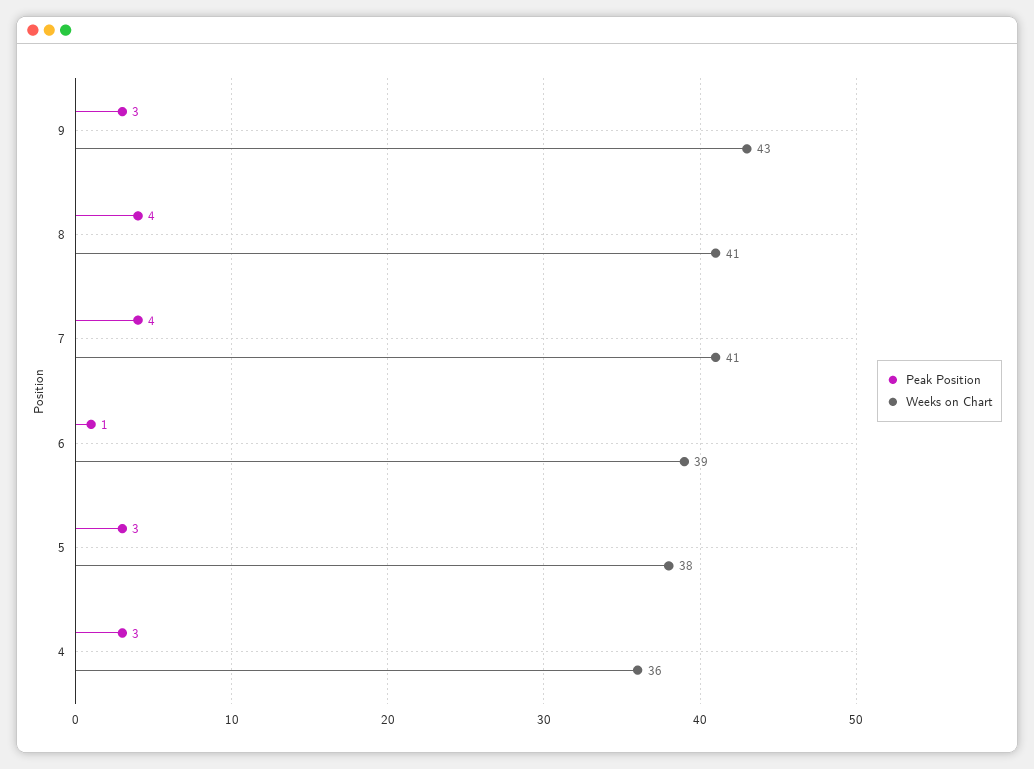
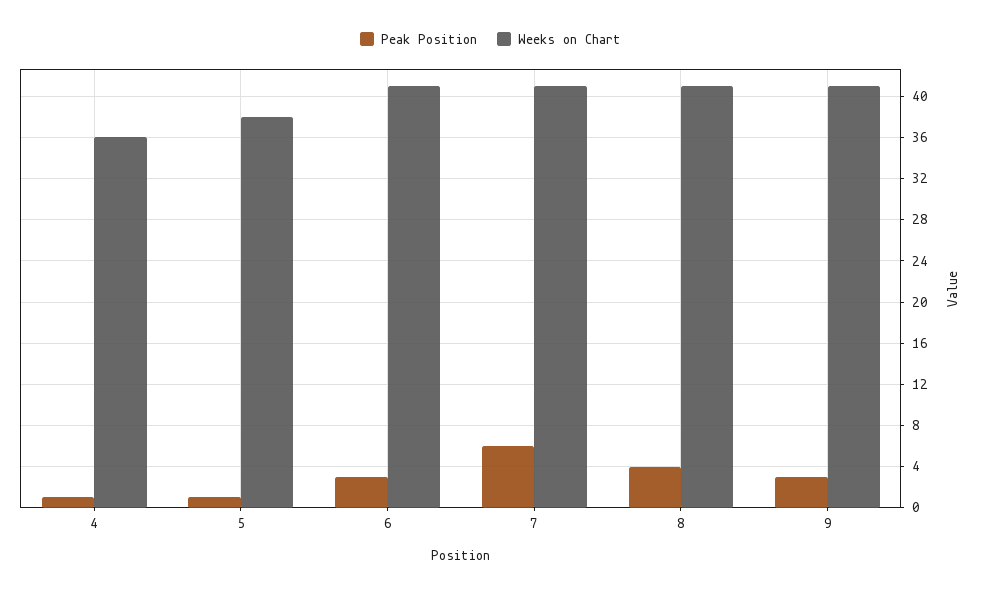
  {
    "Peak Position": {
      "9": 3,
      "8": 4,
-     "7": 4,
+     "7": 6,
-     "6": 1,
+     "6": 3,
-     "5": 3,
+     "5": 1,
-     "4": 3
+     "4": 1
    },
    "Weeks on Chart": {
-     "9": 43,
+     "9": 41,
      "8": 41,
      "7": 41,
-     "6": 39,
+     "6": 41,
      "5": 38,
      "4": 36
    }
  }

